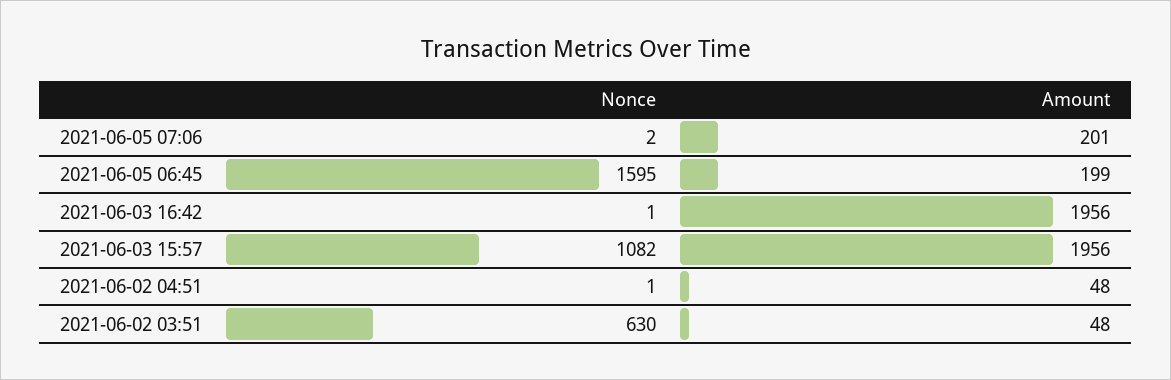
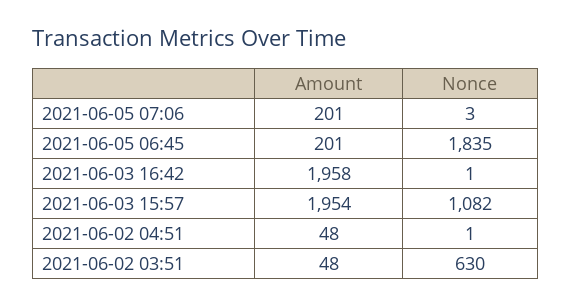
  {
    "Nonce": {
-     "2021-06-05 07:06": 2,
+     "2021-06-05 07:06": 3,
-     "2021-06-05 06:45": 1595,
+     "2021-06-05 06:45": 1835,
      "2021-06-03 16:42": 1,
      "2021-06-03 15:57": 1082,
      "2021-06-02 04:51": 1,
      "2021-06-02 03:51": 630
    },
    "Amount": {
      "2021-06-05 07:06": 201,
-     "2021-06-05 06:45": 199,
+     "2021-06-05 06:45": 201,
-     "2021-06-03 16:42": 1956,
+     "2021-06-03 16:42": 1958,
-     "2021-06-03 15:57": 1956,
+     "2021-06-03 15:57": 1954,
      "2021-06-02 04:51": 48,
      "2021-06-02 03:51": 48
    }
  }

